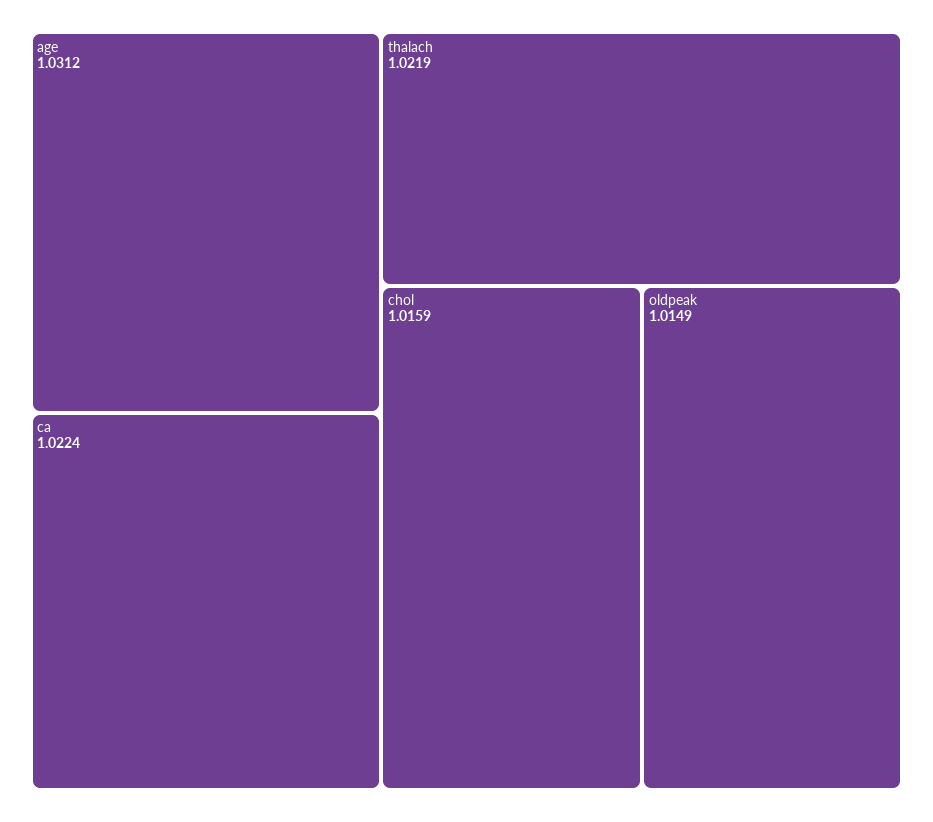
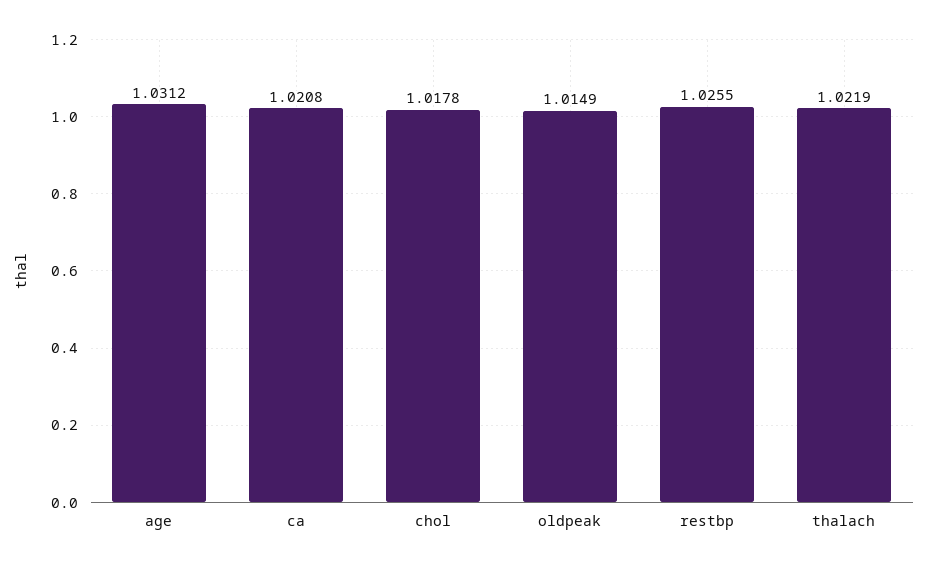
  {
    "age": 1.0312,
-   "ca": 1.0224,
+   "ca": 1.0208,
    "thalach": 1.0219,
-   "chol": 1.0159,
+   "chol": 1.0178,
-   "oldpeak": 1.0149
+   "oldpeak": 1.0149,
+   "restbp": 1.0255
  }

